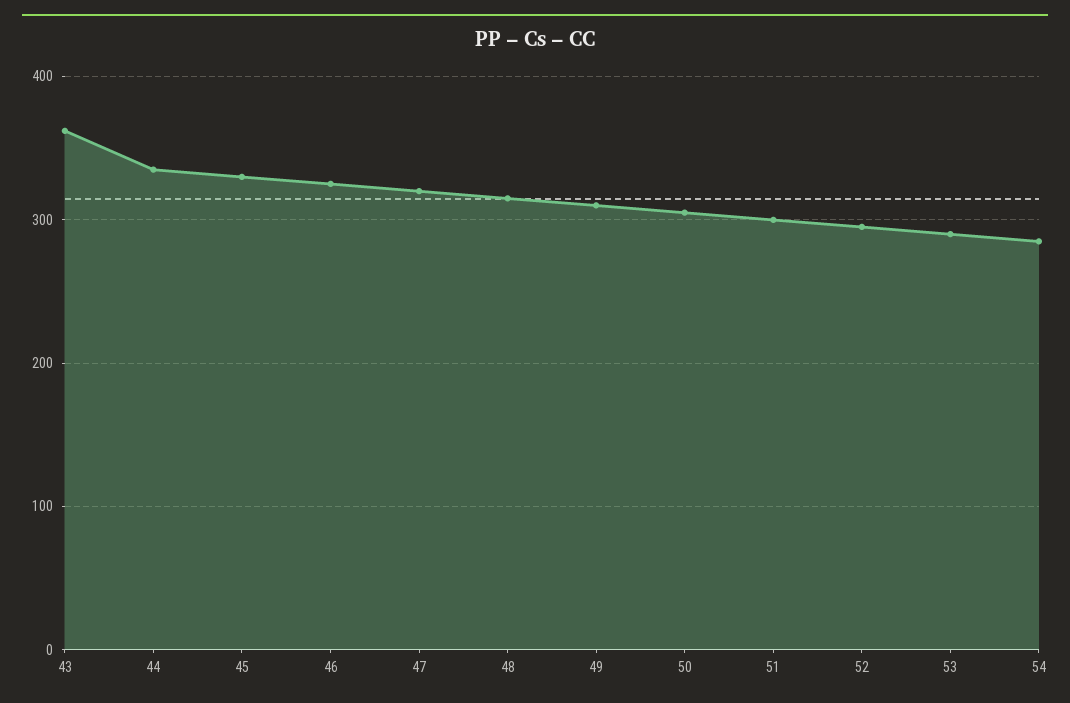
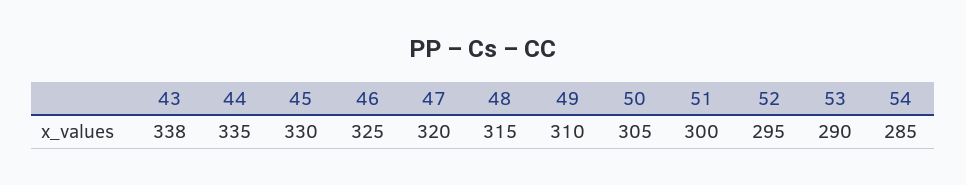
  {
-   "43": 360,
+   "43": 338,
    "44": 335,
    "45": 330,
    "46": 325,
    "47": 320,
    "48": 315,
    "49": 310,
    "50": 305,
    "51": 300,
    "52": 295,
    "53": 290,
    "54": 285
  }

